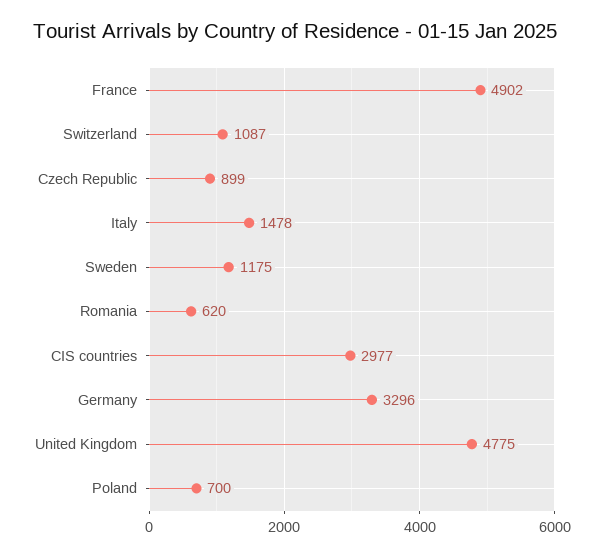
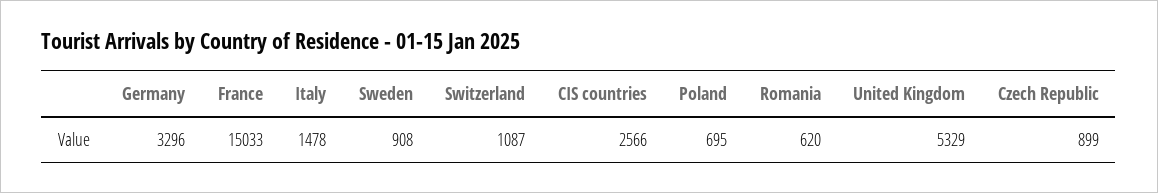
  {
-   "France": 4902,
+   "France": 15033,
    "Switzerland": 1087,
    "Czech Republic": 899,
    "Italy": 1478,
-   "Sweden": 1175,
+   "Sweden": 908,
    "Romania": 620,
-   "CIS countries": 2977,
+   "CIS countries": 2566,
    "Germany": 3296,
-   "United Kingdom": 4775,
+   "United Kingdom": 5329,
-   "Poland": 700
+   "Poland": 695
  }

